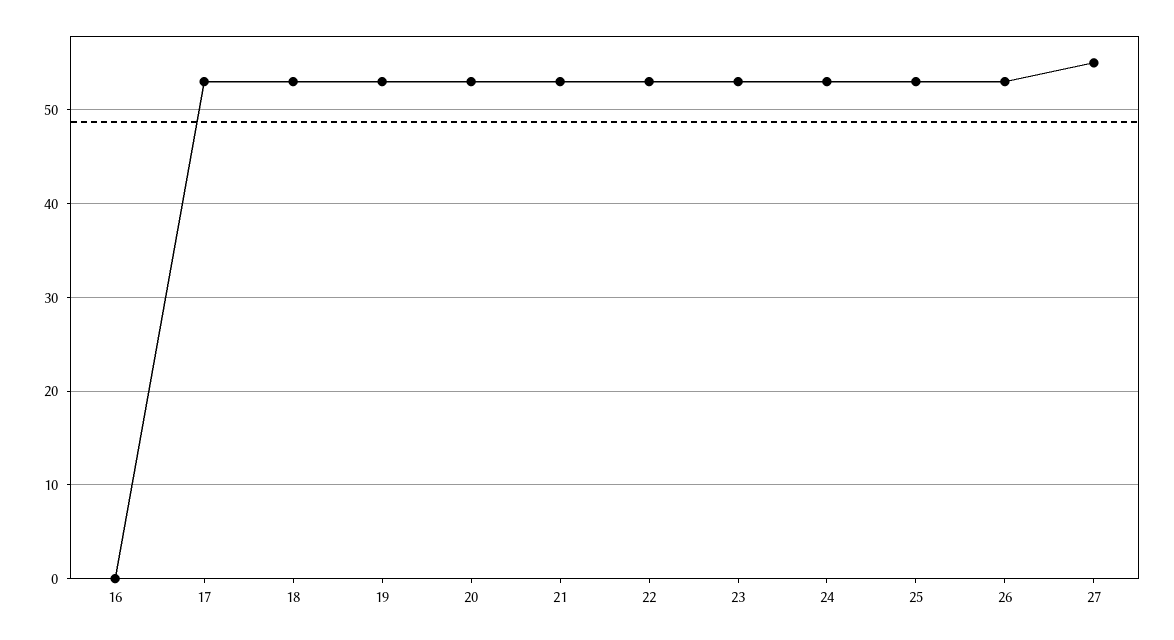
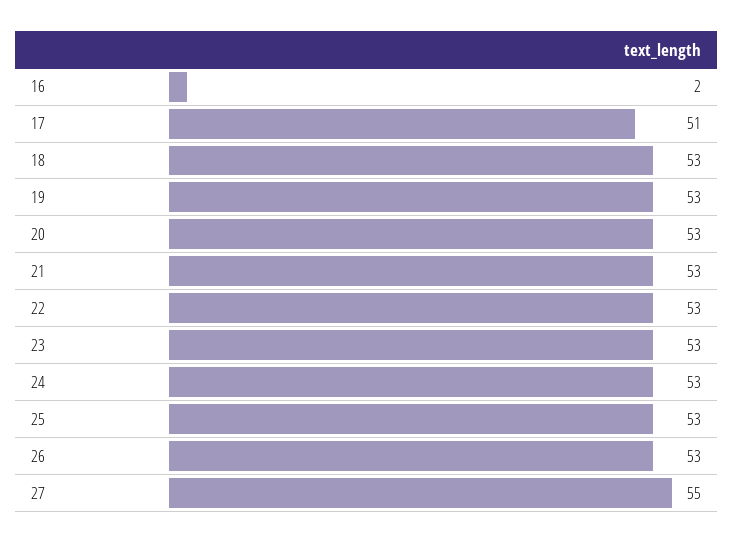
  {
-   "16": 0,
+   "16": 2,
-   "17": 53,
+   "17": 51,
    "18": 53,
    "19": 53,
    "20": 53,
    "21": 53,
    "22": 53,
    "23": 53,
    "24": 53,
    "25": 53,
    "26": 53,
    "27": 55
  }

